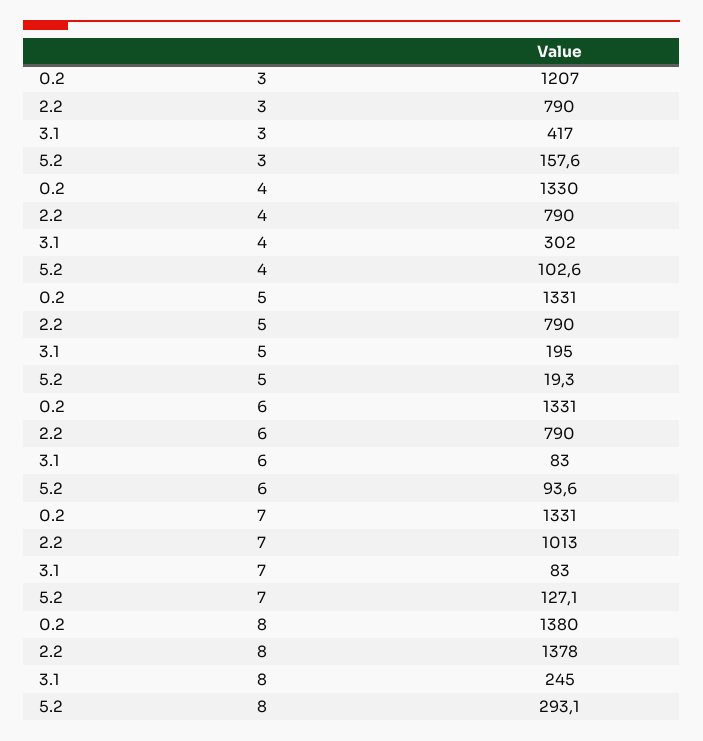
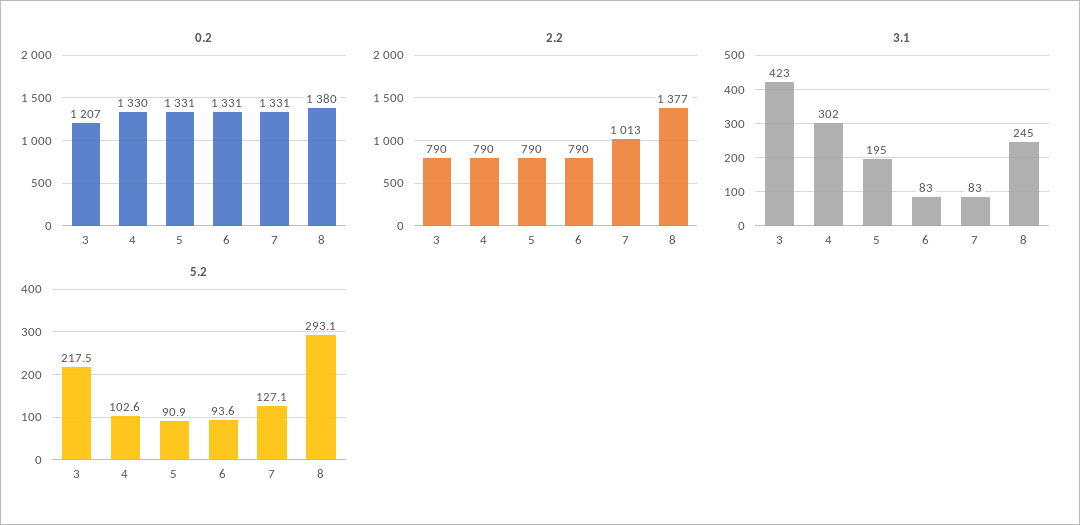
  {
    "0.2": {
      "3": 1207,
      "4": 1330,
      "5": 1331,
      "6": 1331,
      "7": 1331,
      "8": 1380
    },
    "2.2": {
      "3": 790,
      "4": 790,
      "5": 790,
      "6": 790,
      "7": 1013,
-     "8": 1378
+     "8": 1377
    },
    "3.1": {
-     "3": 417,
+     "3": 423,
      "4": 302,
      "5": 195,
      "6": 83,
      "7": 83,
      "8": 245
    },
    "5.2": {
-     "3": 157.6,
+     "3": 217.5,
      "4": 102.6,
-     "5": 19.3,
+     "5": 90.9,
      "6": 93.6,
      "7": 127.1,
      "8": 293.1
    }
  }

